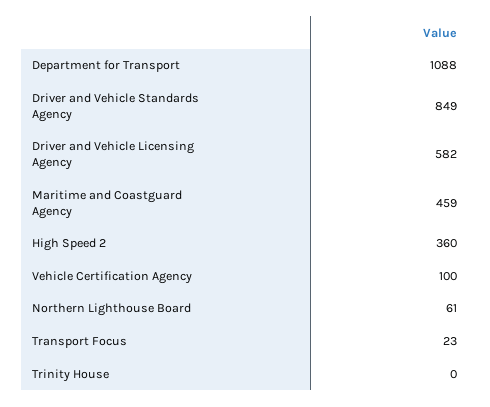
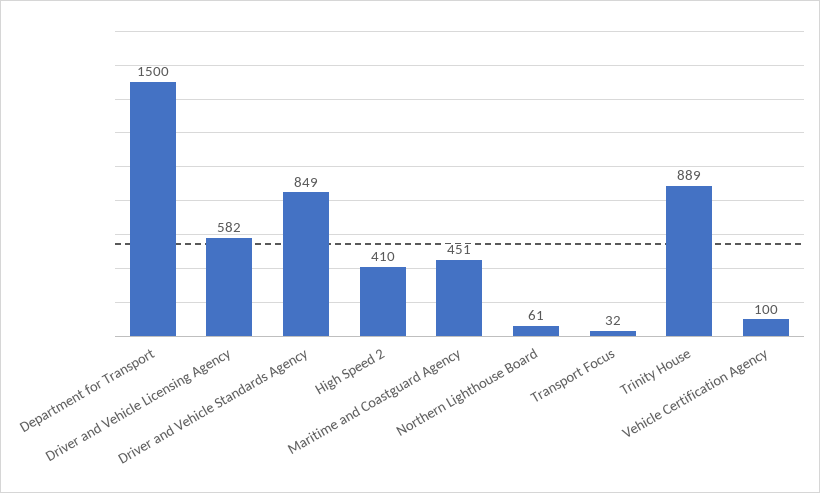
  {
-   "Department for Transport": 1088,
+   "Department for Transport": 1500,
    "Driver and Vehicle Standards Agency": 849,
    "Driver and Vehicle Licensing Agency": 582,
-   "Maritime and Coastguard Agency": 459,
+   "Maritime and Coastguard Agency": 451,
-   "High Speed 2": 360,
+   "High Speed 2": 410,
    "Vehicle Certification Agency": 100,
    "Northern Lighthouse Board": 61,
-   "Transport Focus": 23,
+   "Transport Focus": 32,
-   "Trinity House": 0
+   "Trinity House": 889
  }

